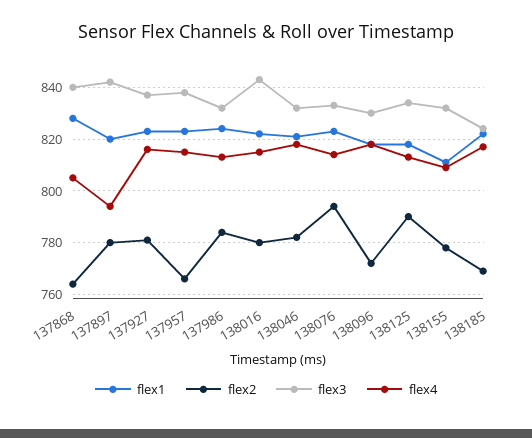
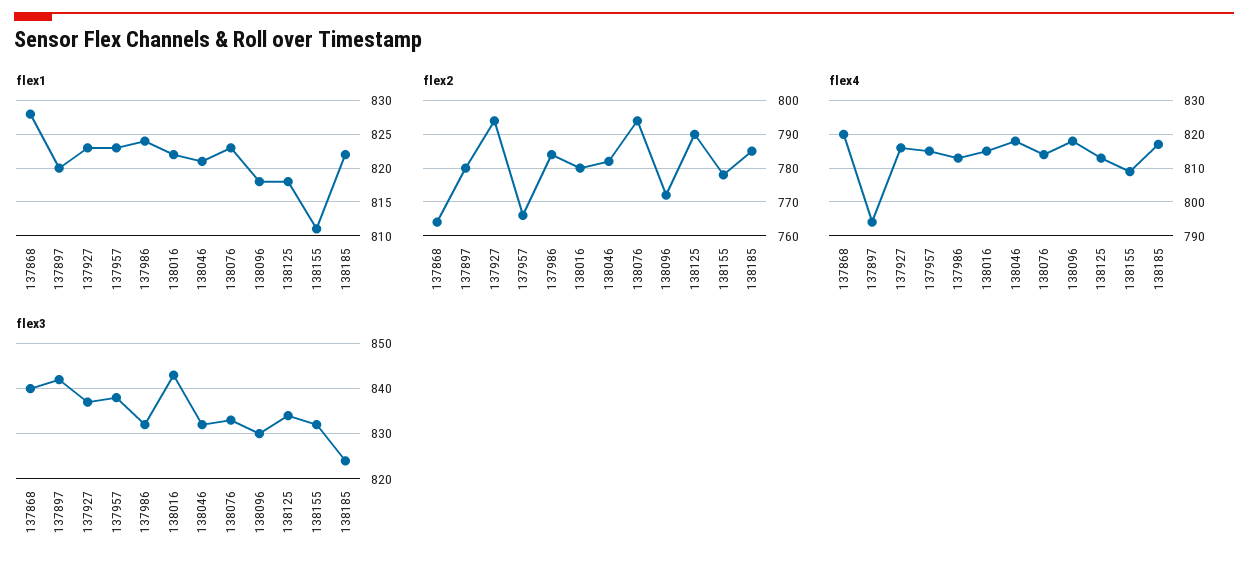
  {
    "flex1": {
      "137868": 828,
      "137897": 820,
      "137927": 823,
      "137957": 823,
      "137986": 824,
      "138016": 822,
      "138046": 821,
      "138076": 823,
      "138096": 818,
      "138125": 818,
      "138155": 811,
      "138185": 822
    },
    "flex2": {
      "137868": 765,
      "137897": 780,
-     "137927": 780,
+     "137927": 795,
      "137957": 765,
      "137986": 785,
      "138016": 780,
      "138046": 780,
      "138076": 795,
      "138096": 770,
      "138125": 790,
      "138155": 780,
-     "138185": 770
+     "138185": 785
    },
    "flex3": {
      "137868": 840,
      "137897": 840,
      "137927": 835,
      "137957": 840,
      "137986": 830,
      "138016": 845,
      "138046": 830,
      "138076": 835,
      "138096": 830,
      "138125": 835,
      "138155": 830,
      "138185": 825
    },
    "flex4": {
-     "137868": 805,
+     "137868": 820,
      "137897": 795,
      "137927": 815,
      "137957": 815,
      "137986": 815,
      "138016": 815,
      "138046": 820,
      "138076": 815,
      "138096": 820,
      "138125": 815,
      "138155": 810,
      "138185": 815
    }
  }

